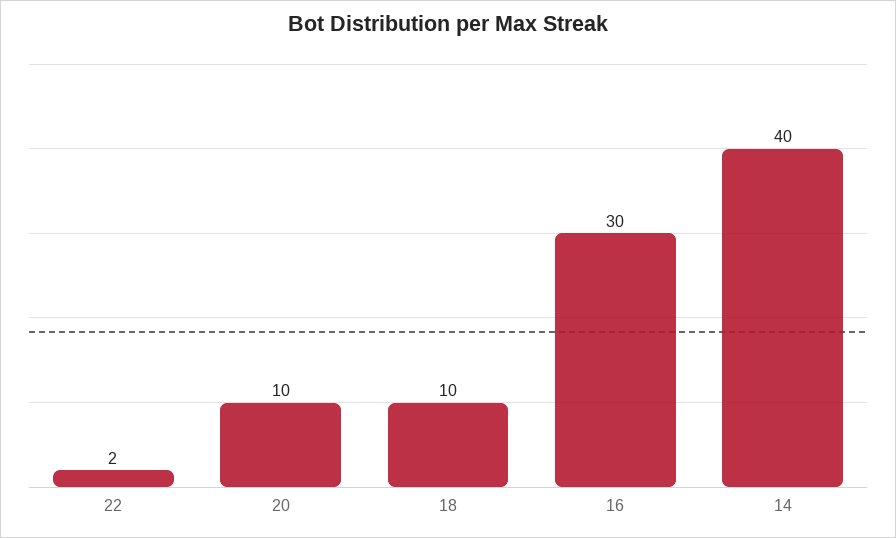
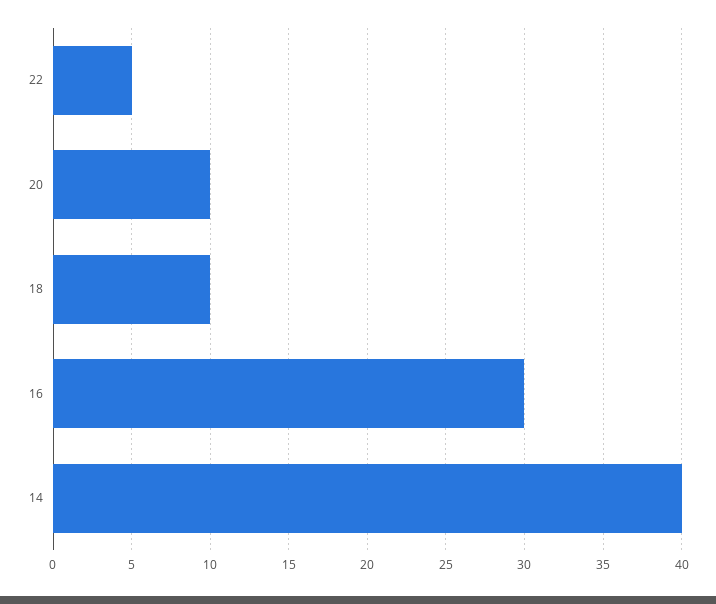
  {
-   "22": 2,
+   "22": 5,
    "20": 10,
    "18": 10,
    "16": 30,
    "14": 40
  }

